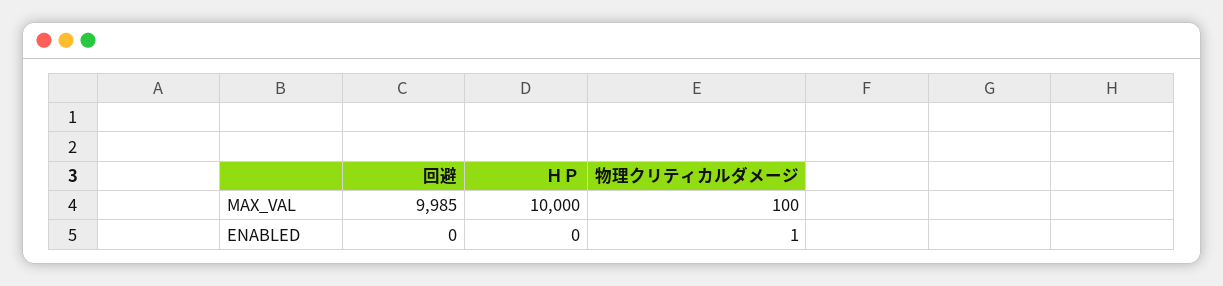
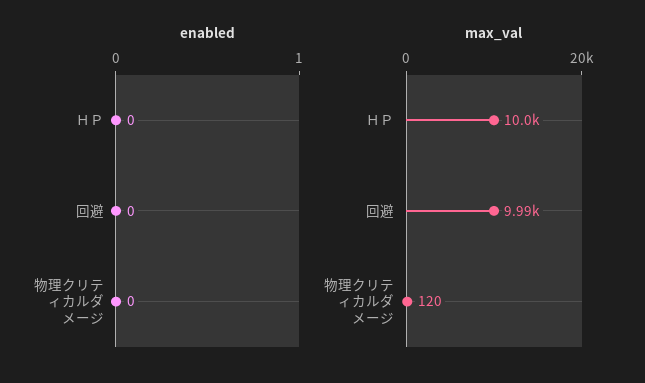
  {
    "MAX_VAL": {
      "回避": 9985,
      "ＨＰ": 10000,
-     "物理クリティカルダメージ": 100
+     "物理クリティカルダメージ": 120
    },
    "ENABLED": {
      "回避": 0,
      "ＨＰ": 0,
-     "物理クリティカルダメージ": 1
+     "物理クリティカルダメージ": 0
    }
  }

